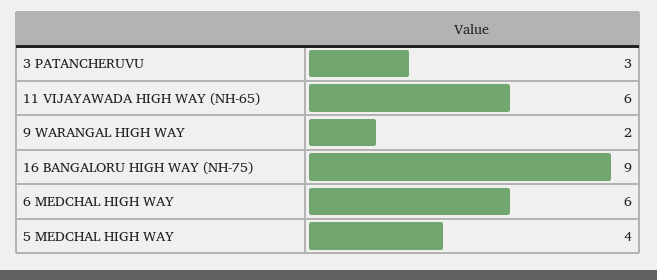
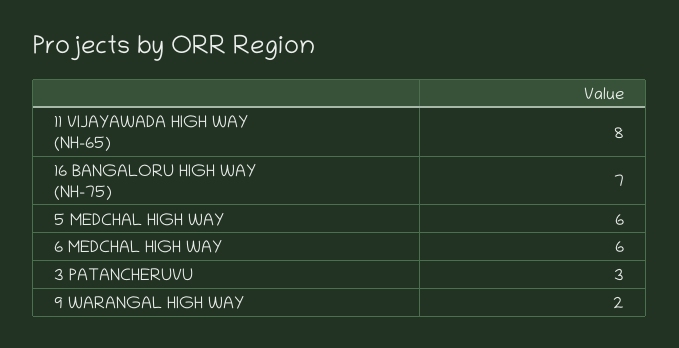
  {
    "3 PATANCHERUVU": 3,
-   "11 VIJAYAWADA HIGH WAY (NH-65)": 6,
+   "11 VIJAYAWADA HIGH WAY (NH-65)": 8,
    "9 WARANGAL HIGH WAY": 2,
-   "16 BANGALORU HIGH WAY (NH-75)": 9,
+   "16 BANGALORU HIGH WAY (NH-75)": 7,
    "6 MEDCHAL HIGH WAY": 6,
-   "5 MEDCHAL HIGH WAY": 4
+   "5 MEDCHAL HIGH WAY": 6
  }

